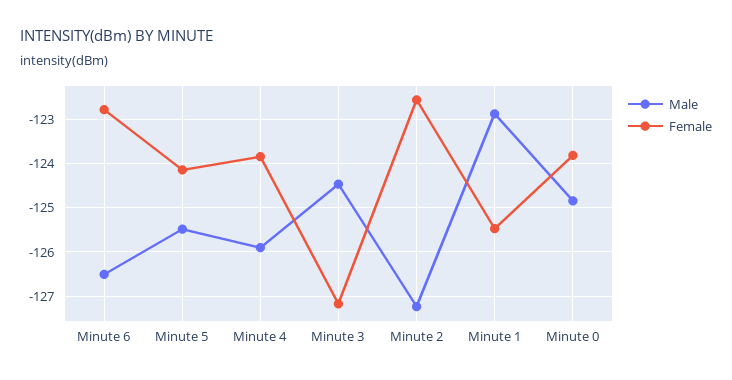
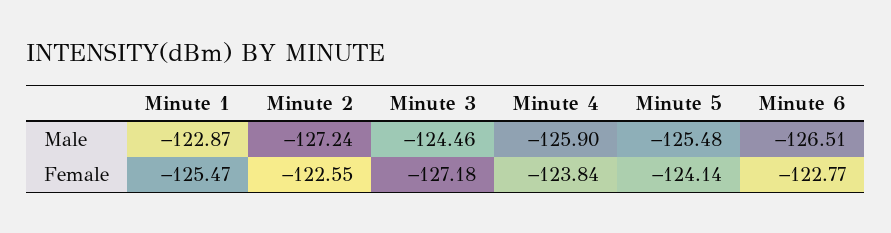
  {
    "Male": {
      "Minute 6": -126.51,
      "Minute 5": -125.48,
      "Minute 4": -125.9,
      "Minute 3": -124.46,
      "Minute 2": -127.24,
-     "Minute 1": -122.87,
+     "Minute 1": -122.87
-     "Minute 0": -124.8
    },
    "Female": {
      "Minute 6": -122.77,
      "Minute 5": -124.14,
      "Minute 4": -123.84,
      "Minute 3": -127.18,
      "Minute 2": -122.55,
-     "Minute 1": -125.47,
+     "Minute 1": -125.47
-     "Minute 0": -123.8
    }
  }

